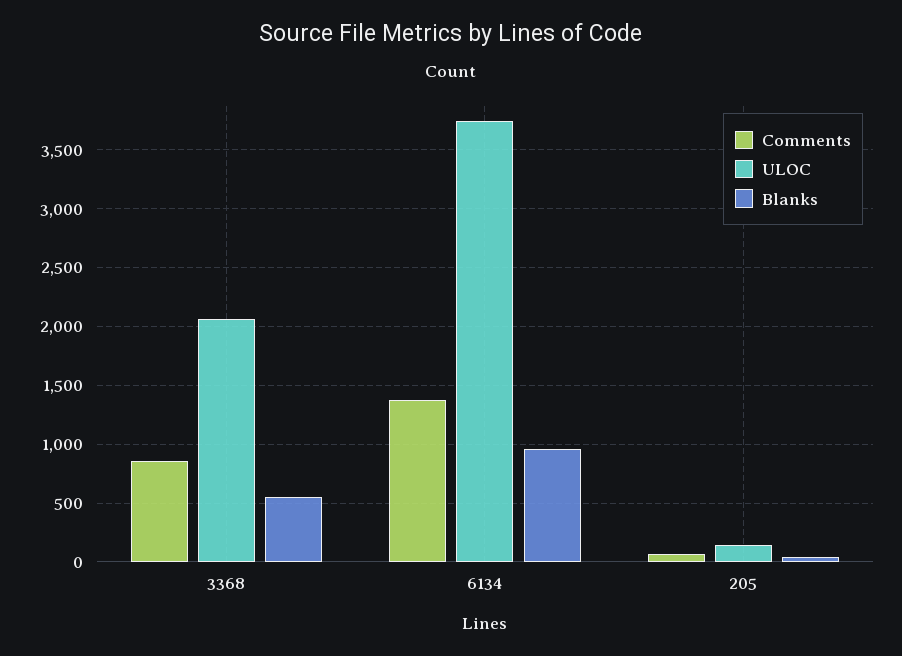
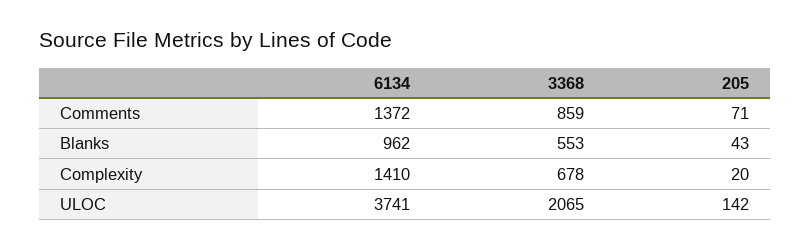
  {
    "Comments": {
      "3368": 859,
      "6134": 1372,
      "205": 71
    },
    "ULOC": {
      "3368": 2065,
      "6134": 3741,
      "205": 142
    },
    "Blanks": {
      "3368": 553,
      "6134": 962,
      "205": 43
-   }
+   },
+   "Complexity": {
+     "6134": 1410,
+     "3368": 678,
+     "205": 20
+   }
  }

